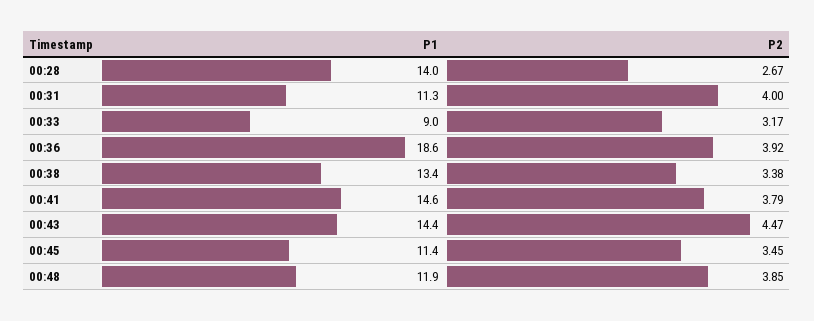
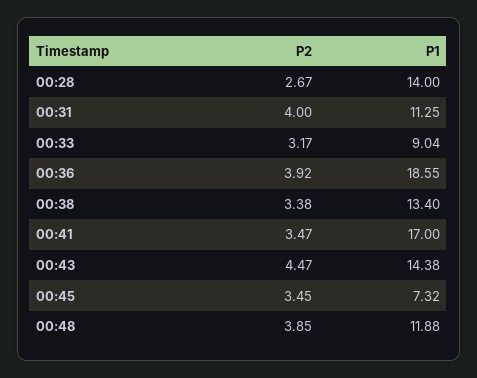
  {
    "P1": {
      "00:28": 14,
      "00:31": 11.25,
      "00:33": 9.04,
      "00:36": 18.55,
      "00:38": 13.4,
-     "00:41": 14.6,
+     "00:41": 17,
      "00:43": 14.38,
-     "00:45": 11.4,
+     "00:45": 7.32,
      "00:48": 11.88
    },
    "P2": {
      "00:28": 2.67,
      "00:31": 4,
      "00:33": 3.17,
      "00:36": 3.92,
      "00:38": 3.38,
-     "00:41": 3.79,
+     "00:41": 3.47,
      "00:43": 4.47,
      "00:45": 3.45,
      "00:48": 3.85
    }
  }

